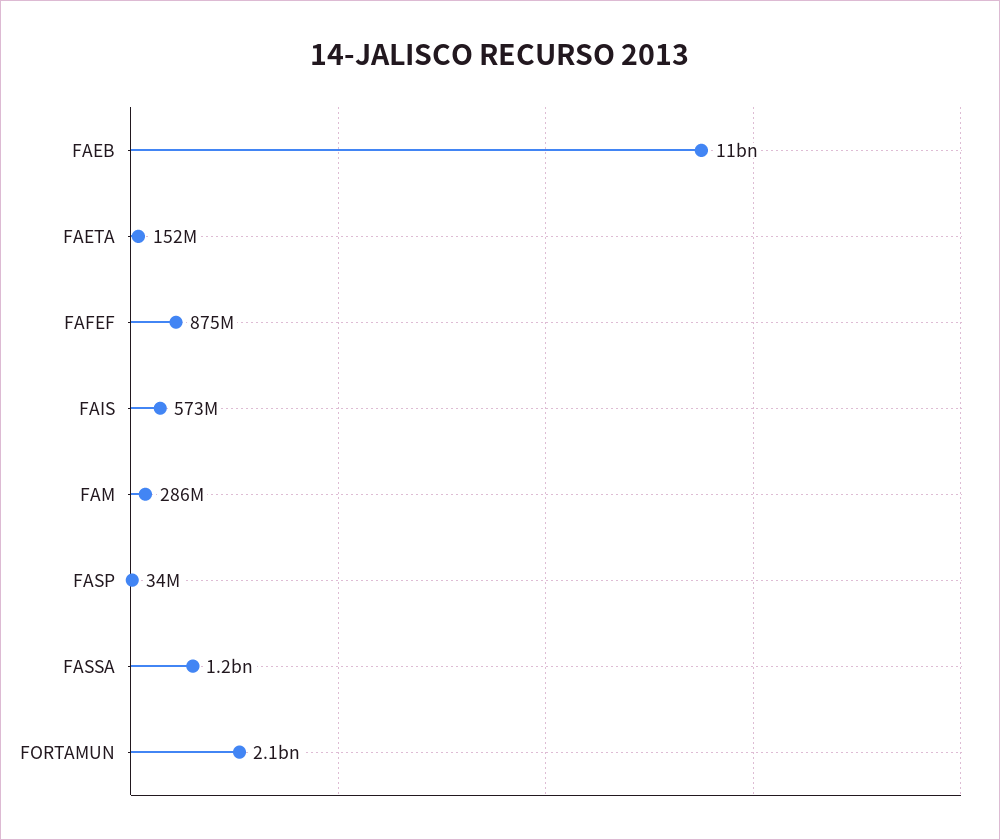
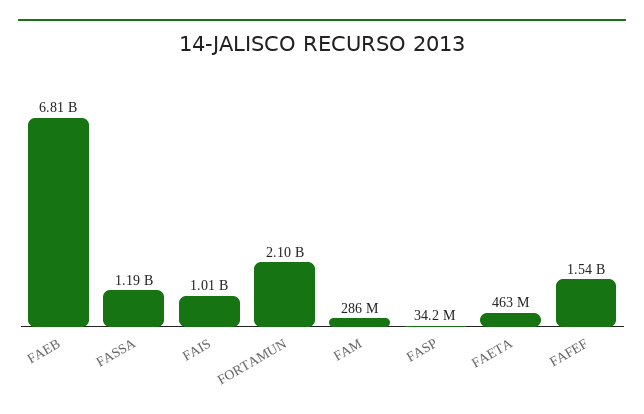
  {
-   "FAEB": 11000000000,
+   "FAEB": 6810000000,
-   "FAETA": 152000000,
+   "FAETA": 463000000,
-   "FAFEF": 875000000,
+   "FAFEF": 1540000000,
-   "FAIS": 573000000,
+   "FAIS": 1010000000,
    "FAM": 286000000,
    "FASP": 34200000,
    "FASSA": 1190000000,
    "FORTAMUN": 2100000000
  }

